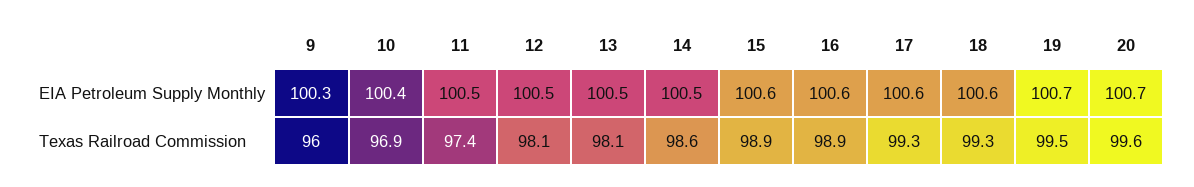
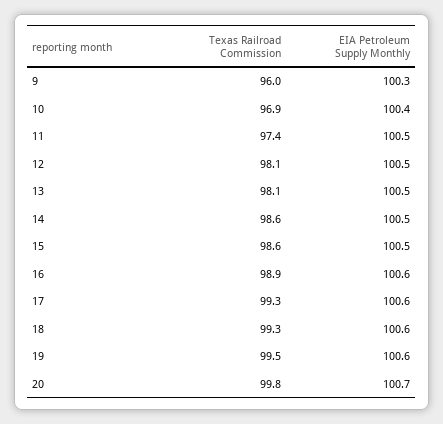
  {
    "9": {
      "EIA Petroleum Supply Monthly": 100.3,
      "Texas Railroad Commission": 96
    },
    "10": {
      "EIA Petroleum Supply Monthly": 100.4,
      "Texas Railroad Commission": 96.9
    },
    "11": {
      "EIA Petroleum Supply Monthly": 100.5,
      "Texas Railroad Commission": 97.4
    },
    "12": {
      "EIA Petroleum Supply Monthly": 100.5,
      "Texas Railroad Commission": 98.1
    },
    "13": {
      "EIA Petroleum Supply Monthly": 100.5,
      "Texas Railroad Commission": 98.1
    },
    "14": {
      "EIA Petroleum Supply Monthly": 100.5,
      "Texas Railroad Commission": 98.6
    },
    "15": {
-     "EIA Petroleum Supply Monthly": 100.6,
+     "EIA Petroleum Supply Monthly": 100.5,
-     "Texas Railroad Commission": 98.9
+     "Texas Railroad Commission": 98.6
    },
    "16": {
      "EIA Petroleum Supply Monthly": 100.6,
      "Texas Railroad Commission": 98.9
    },
    "17": {
      "EIA Petroleum Supply Monthly": 100.6,
      "Texas Railroad Commission": 99.3
    },
    "18": {
      "EIA Petroleum Supply Monthly": 100.6,
      "Texas Railroad Commission": 99.3
    },
    "19": {
-     "EIA Petroleum Supply Monthly": 100.7,
+     "EIA Petroleum Supply Monthly": 100.6,
      "Texas Railroad Commission": 99.5
    },
    "20": {
      "EIA Petroleum Supply Monthly": 100.7,
-     "Texas Railroad Commission": 99.6
+     "Texas Railroad Commission": 99.8
    }
  }

